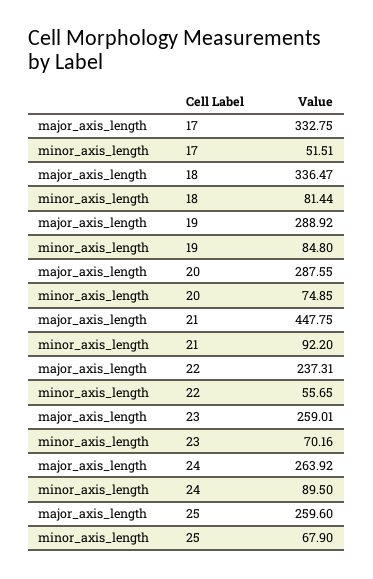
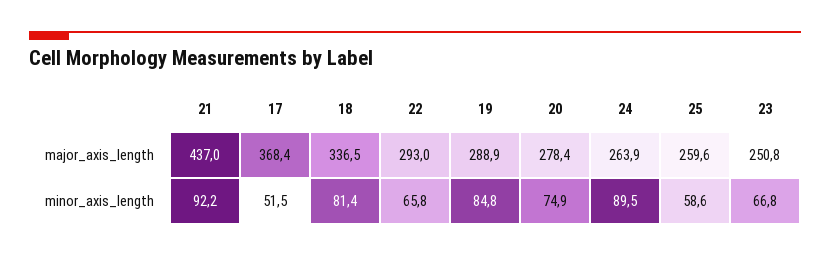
  {
    "major_axis_length": {
-     "17": 332.75,
+     "17": 368.4,
      "18": 336.47,
      "19": 288.92,
-     "20": 287.55,
+     "20": 278.4,
-     "21": 447.75,
+     "21": 437,
-     "22": 237.31,
+     "22": 293,
-     "23": 259.01,
+     "23": 250.8,
      "24": 263.92,
      "25": 259.6
    },
    "minor_axis_length": {
      "17": 51.51,
      "18": 81.44,
      "19": 84.8,
      "20": 74.85,
      "21": 92.2,
-     "22": 55.65,
+     "22": 65.8,
-     "23": 70.16,
+     "23": 66.8,
      "24": 89.5,
-     "25": 67.9
+     "25": 58.6
    }
  }

